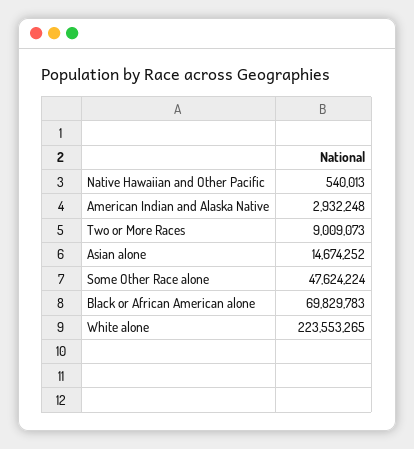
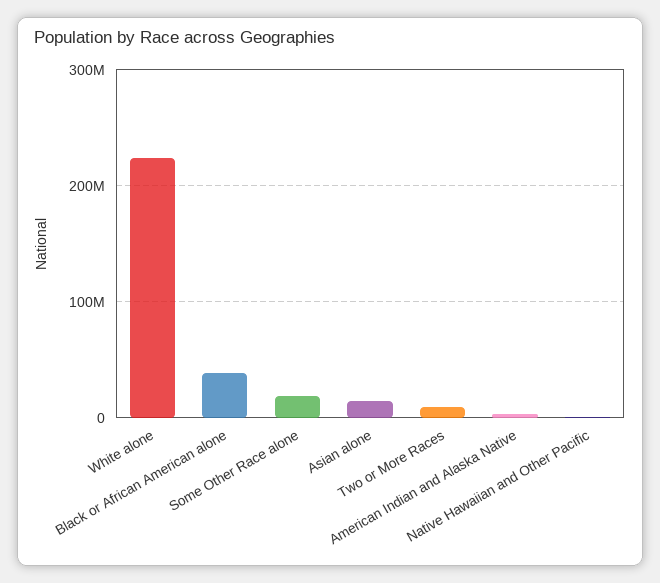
  {
    "Native Hawaiian and Other Pacific": 540013,
    "American Indian and Alaska Native": 2932248,
    "Two or More Races": 9009073,
    "Asian alone": 14674252,
-   "Some Other Race alone": 47624224,
+   "Some Other Race alone": 20000000,
-   "Black or African American alone": 69829783,
+   "Black or African American alone": 40000000,
    "White alone": 223553265
  }

